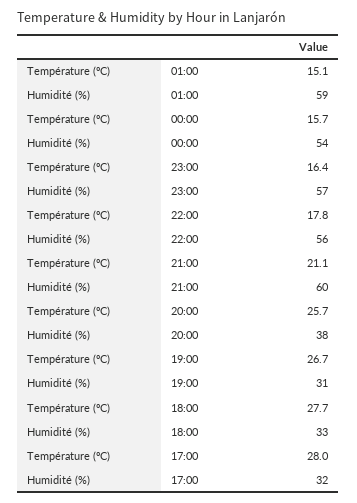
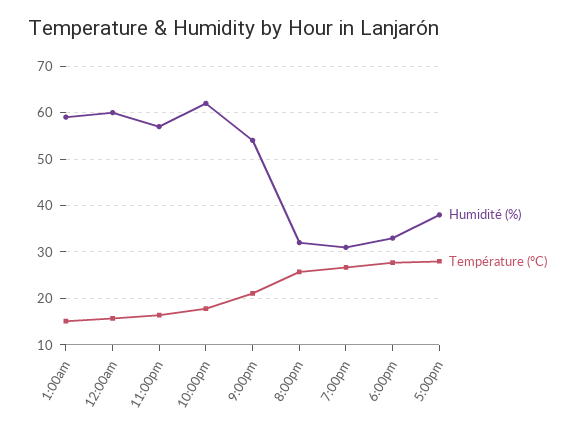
  {
    "Température (ºC)": {
      "01:00": 15.1,
      "00:00": 15.7,
      "23:00": 16.4,
      "22:00": 17.8,
      "21:00": 21.1,
      "20:00": 25.7,
      "19:00": 26.7,
      "18:00": 27.7,
      "17:00": 28
    },
    "Humidité (%)": {
      "01:00": 59,
-     "00:00": 54,
+     "00:00": 60,
      "23:00": 57,
-     "22:00": 56,
+     "22:00": 62,
-     "21:00": 60,
+     "21:00": 54,
-     "20:00": 38,
+     "20:00": 32,
      "19:00": 31,
      "18:00": 33,
-     "17:00": 32
+     "17:00": 38
    }
  }

